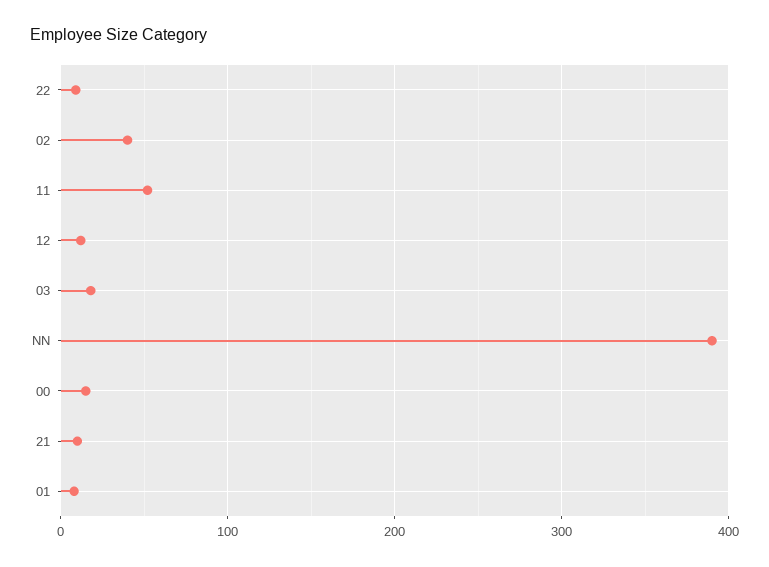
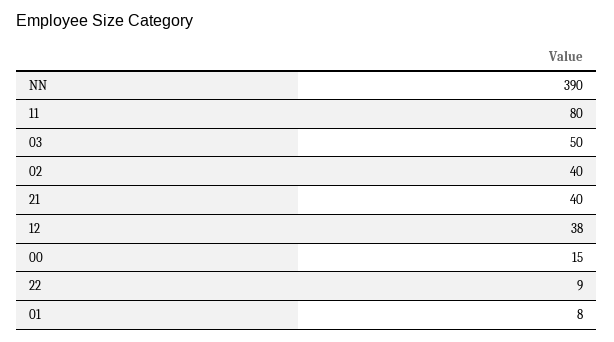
  {
    "22": 9,
    "02": 40,
-   "11": 50,
+   "11": 80,
-   "12": 10,
+   "12": 38,
-   "03": 20,
+   "03": 50,
    "NN": 390,
    "00": 15,
-   "21": 10,
+   "21": 40,
    "01": 8
  }

